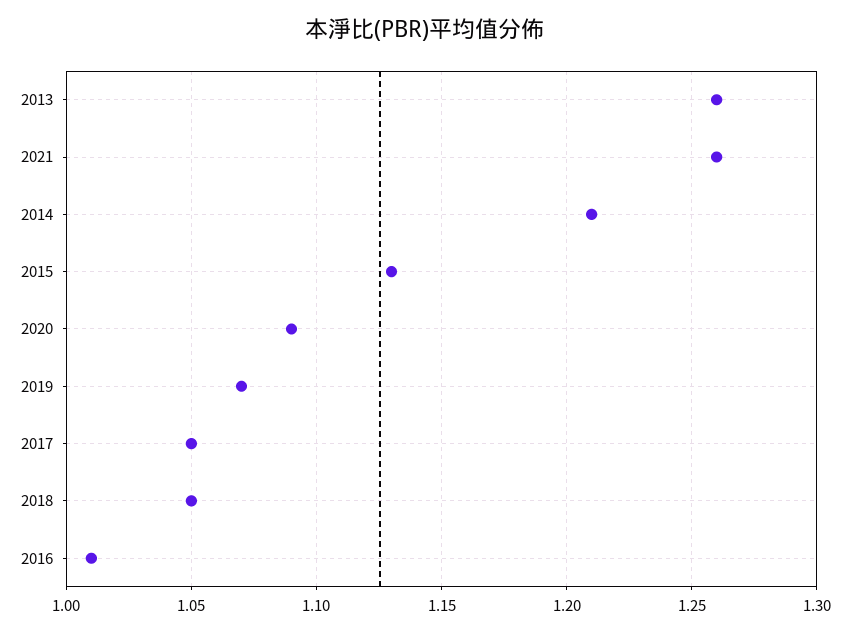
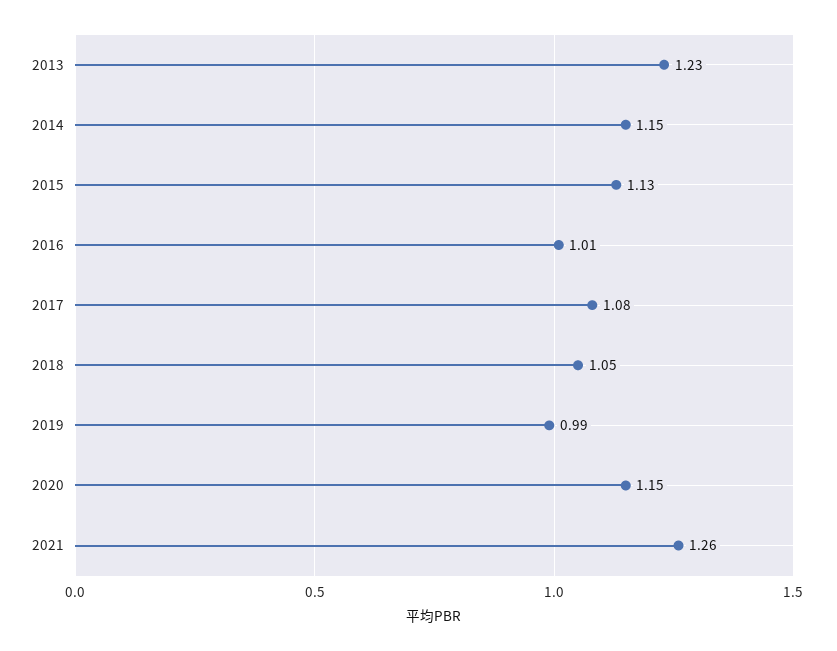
  {
-   "2013": 1.26,
+   "2013": 1.23,
    "2021": 1.26,
-   "2014": 1.21,
+   "2014": 1.15,
    "2015": 1.13,
-   "2020": 1.09,
+   "2020": 1.15,
-   "2019": 1.07,
+   "2019": 0.99,
-   "2017": 1.05,
+   "2017": 1.08,
    "2018": 1.05,
    "2016": 1.01
  }

